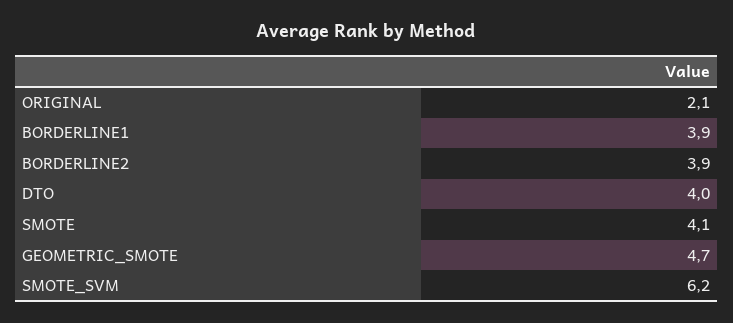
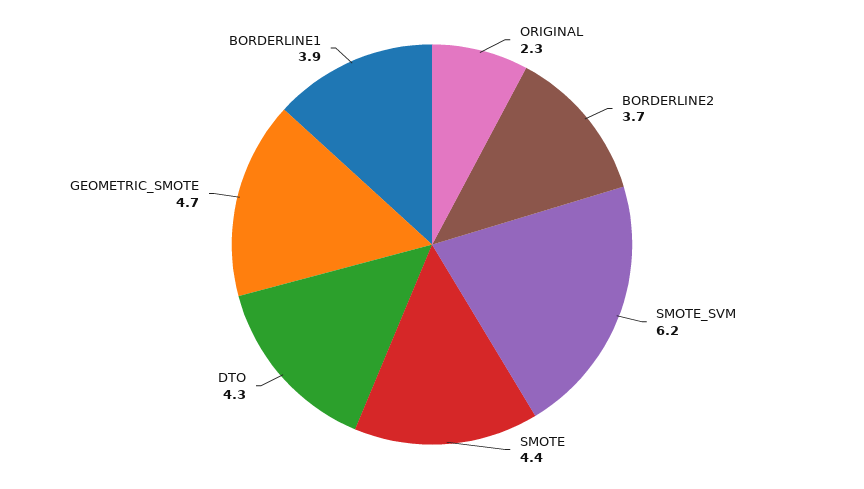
  {
-   "ORIGINAL": 2.1,
+   "ORIGINAL": 2.3,
    "BORDERLINE1": 3.9,
-   "BORDERLINE2": 3.9,
+   "BORDERLINE2": 3.7,
-   "DTO": 4,
+   "DTO": 4.3,
-   "SMOTE": 4.1,
+   "SMOTE": 4.4,
    "GEOMETRIC_SMOTE": 4.7,
    "SMOTE_SVM": 6.2
  }

